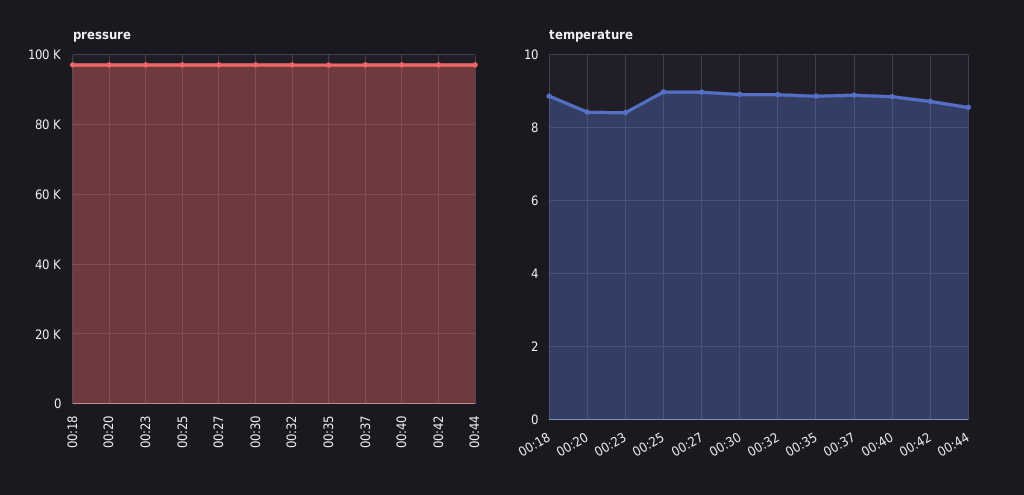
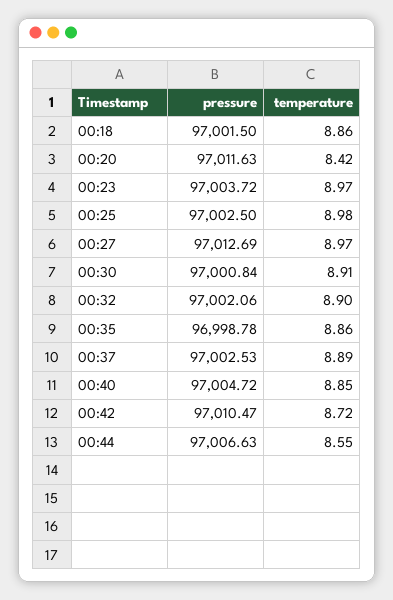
  {
    "pressure": {
      "00:18": 97001.5,
      "00:20": 97011.63,
      "00:23": 97003.72,
      "00:25": 97002.5,
      "00:27": 97012.69,
      "00:30": 97000.84,
      "00:32": 97002.06,
      "00:35": 96998.78,
      "00:37": 97002.53,
      "00:40": 97004.72,
      "00:42": 97010.47,
      "00:44": 97006.63
    },
    "temperature": {
      "00:18": 8.86,
      "00:20": 8.42,
-     "00:23": 8.4,
+     "00:23": 8.97,
      "00:25": 8.98,
      "00:27": 8.97,
      "00:30": 8.91,
      "00:32": 8.9,
      "00:35": 8.86,
      "00:37": 8.89,
      "00:40": 8.85,
      "00:42": 8.72,
      "00:44": 8.55
    }
  }

